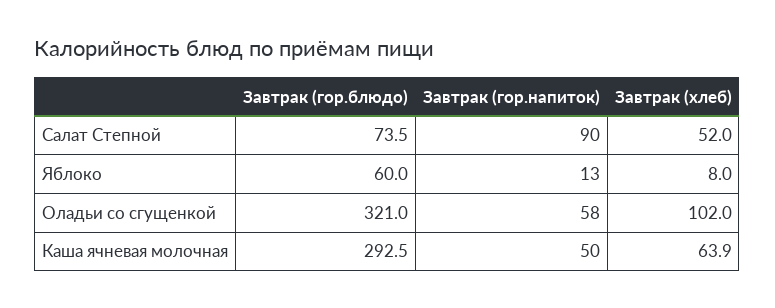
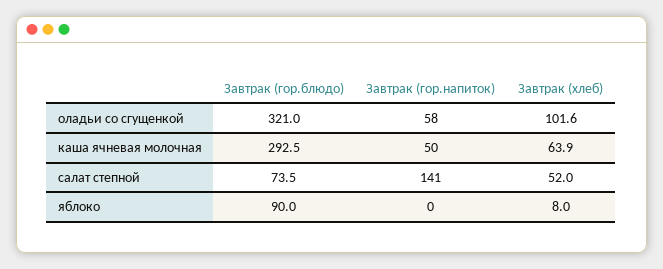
  {
    "Завтрак (гор.блюдо)": {
      "Салат Степной": 73.5,
-     "Яблоко": 60,
+     "Яблоко": 90,
      "Оладьи со сгущенкой": 321,
      "Каша ячневая молочная": 292.5
    },
    "Завтрак (гор.напиток)": {
-     "Салат Степной": 90,
+     "Салат Степной": 141,
-     "Яблоко": 13,
+     "Яблоко": 0,
      "Оладьи со сгущенкой": 58,
      "Каша ячневая молочная": 50
    },
    "Завтрак (хлеб)": {
      "Салат Степной": 52,
      "Яблоко": 8,
-     "Оладьи со сгущенкой": 102,
+     "Оладьи со сгущенкой": 101.6,
      "Каша ячневая молочная": 63.9
    }
  }

